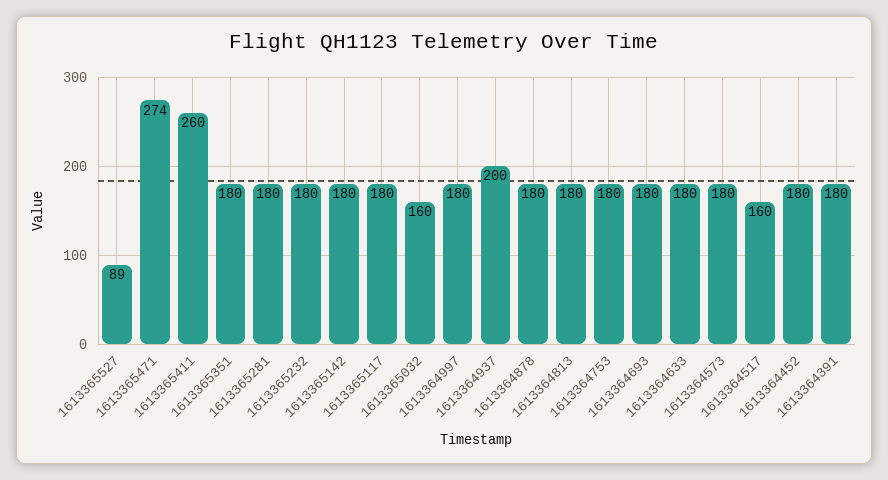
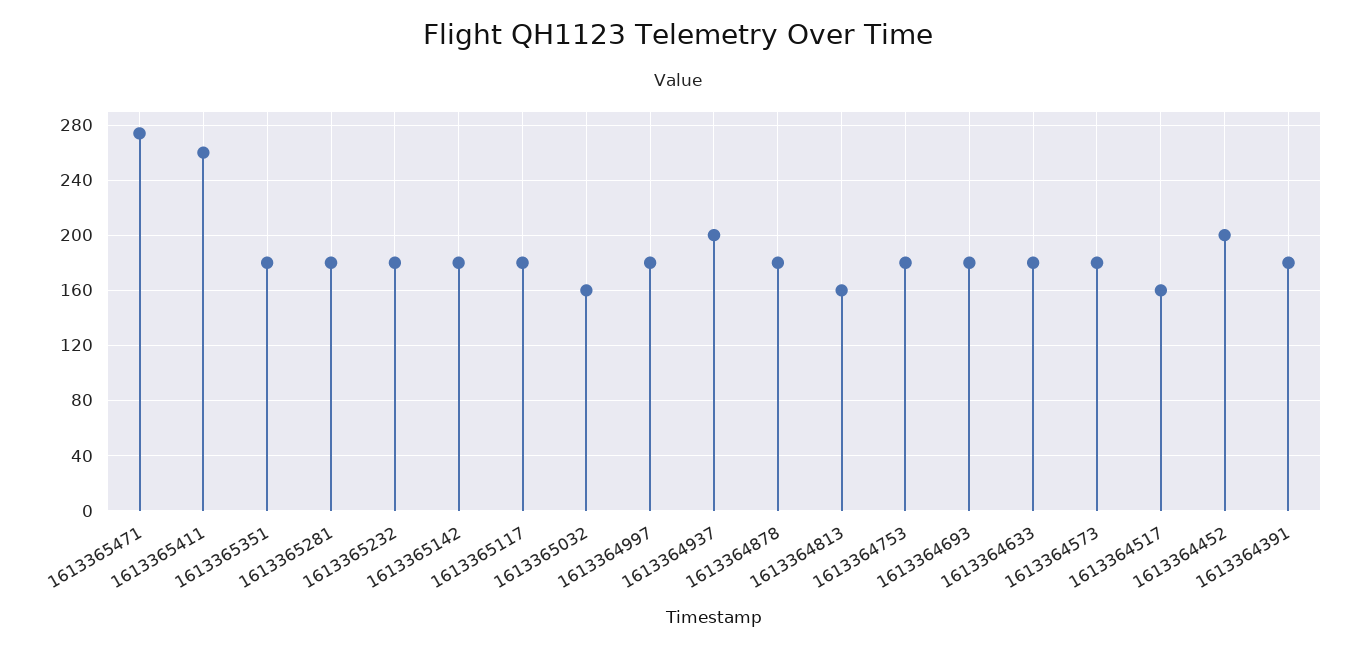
  {
-   "1613365527": 89,
    "1613365471": 274,
    "1613365411": 260,
    "1613365351": 180,
    "1613365281": 180,
    "1613365232": 180,
    "1613365142": 180,
    "1613365117": 180,
    "1613365032": 160,
    "1613364997": 180,
    "1613364937": 200,
    "1613364878": 180,
-   "1613364813": 180,
+   "1613364813": 160,
    "1613364753": 180,
    "1613364693": 180,
    "1613364633": 180,
    "1613364573": 180,
    "1613364517": 160,
-   "1613364452": 180,
+   "1613364452": 200,
    "1613364391": 180
  }

